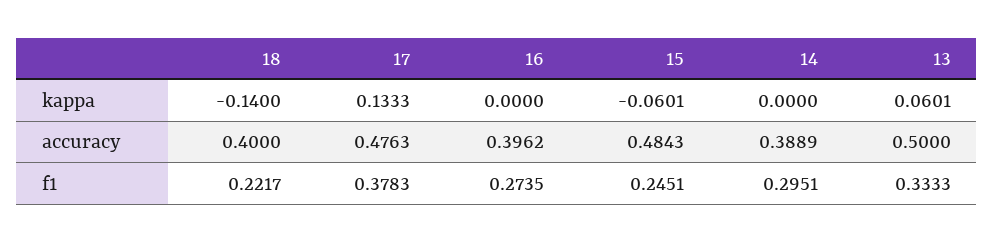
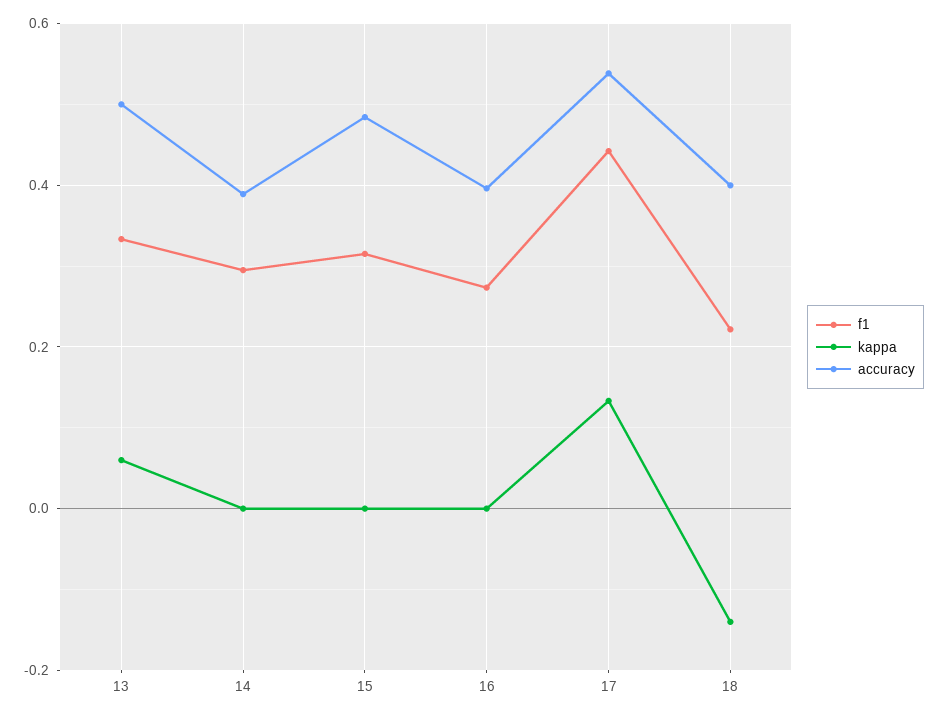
  {
    "kappa": {
      "18": -0.14,
      "17": 0.1333,
      "16": 0,
-     "15": -0.0601,
+     "15": 0,
      "14": 0,
      "13": 0.0601
    },
    "accuracy": {
      "18": 0.4,
-     "17": 0.4763,
+     "17": 0.54,
      "16": 0.3962,
      "15": 0.4843,
      "14": 0.3889,
      "13": 0.5
    },
    "f1": {
      "18": 0.2217,
-     "17": 0.3783,
+     "17": 0.44,
      "16": 0.2735,
-     "15": 0.2451,
+     "15": 0.32,
      "14": 0.2951,
      "13": 0.3333
    }
  }

